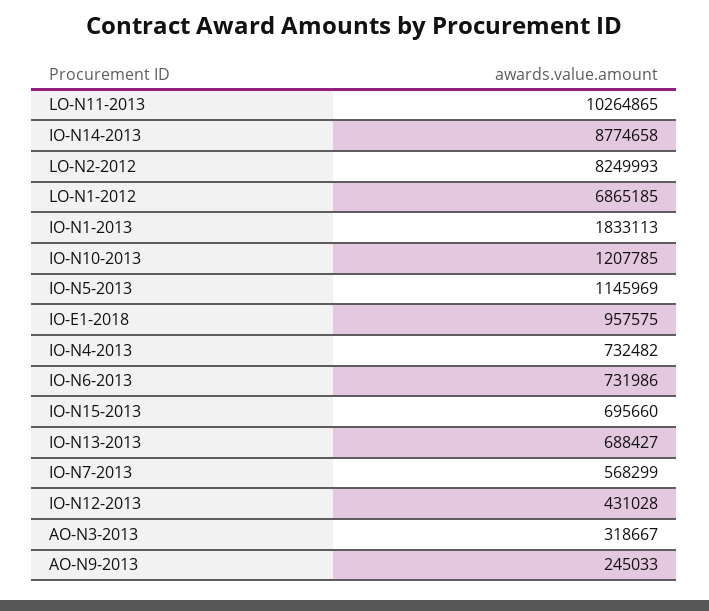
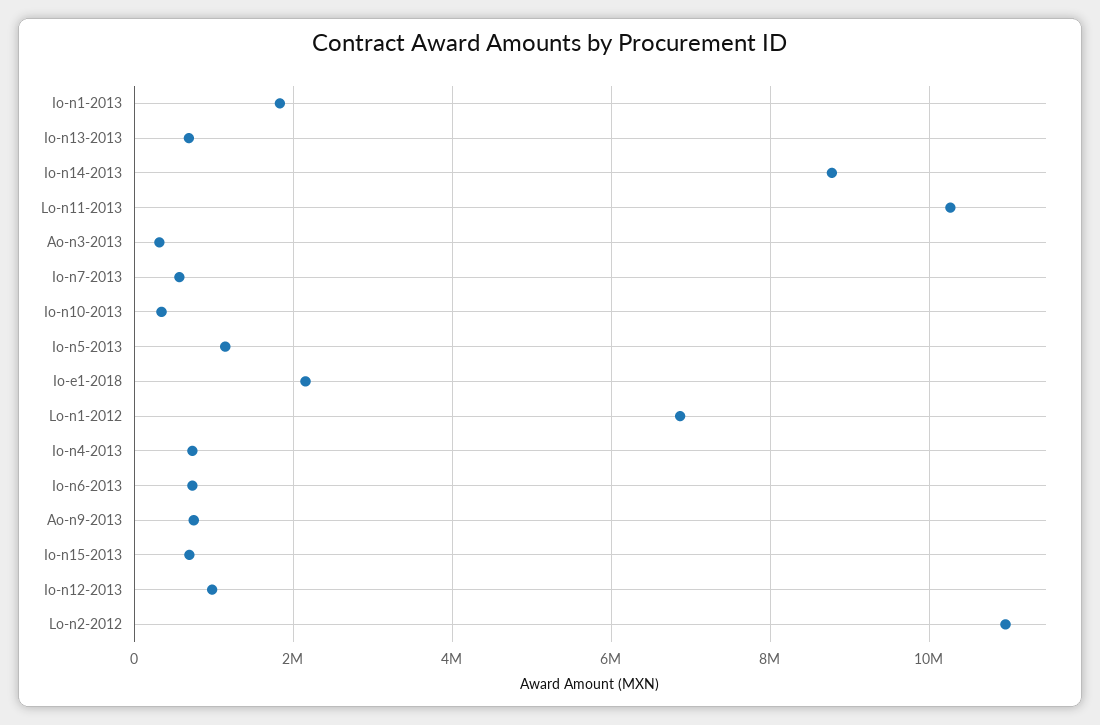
  {
    "LO-N11-2013": 10264865,
    "IO-N14-2013": 8774658,
-   "LO-N2-2012": 8249993,
+   "LO-N2-2012": 11000000,
    "LO-N1-2012": 6865185,
    "IO-N1-2013": 1833113,
-   "IO-N10-2013": 1207785,
+   "IO-N10-2013": 400000,
    "IO-N5-2013": 1145969,
-   "IO-E1-2018": 957575,
+   "IO-E1-2018": 2200000,
    "IO-N4-2013": 732482,
    "IO-N6-2013": 731986,
    "IO-N15-2013": 695660,
    "IO-N13-2013": 688427,
    "IO-N7-2013": 568299,
-   "IO-N12-2013": 431028,
+   "IO-N12-2013": 1000000,
    "AO-N3-2013": 318667,
-   "AO-N9-2013": 245033
+   "AO-N9-2013": 800000
  }

